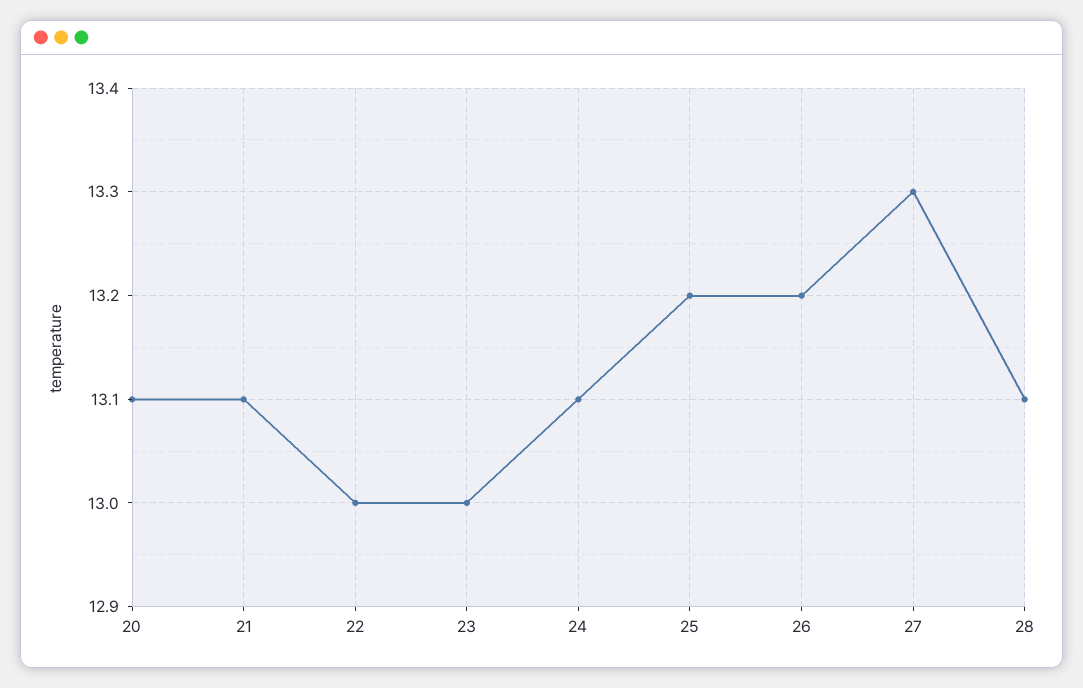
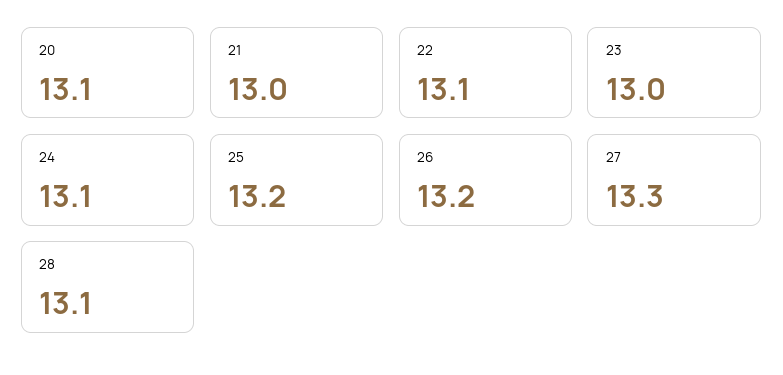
  {
    "20": 13.1,
-   "21": 13.1,
+   "21": 13,
-   "22": 13,
+   "22": 13.1,
    "23": 13,
    "24": 13.1,
    "25": 13.2,
    "26": 13.2,
    "27": 13.3,
    "28": 13.1
  }

